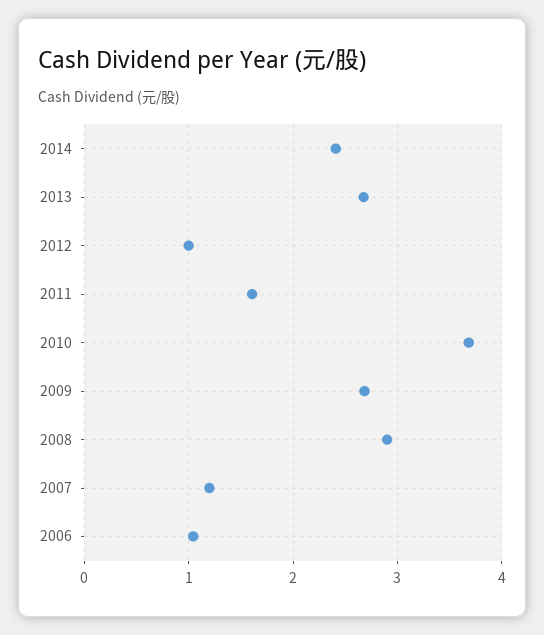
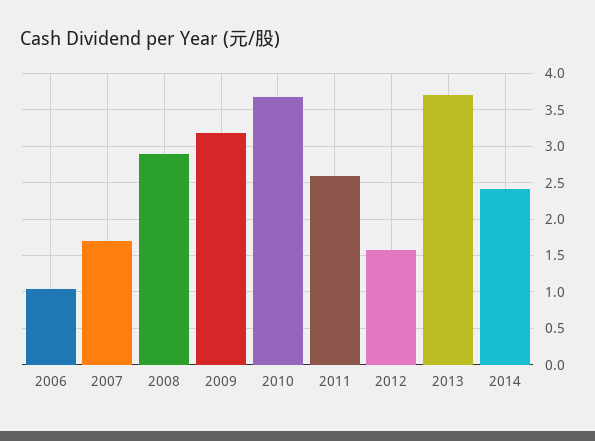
  {
    "2014": 2.4,
-   "2013": 2.7,
+   "2013": 3.7,
-   "2012": 1,
+   "2012": 1.6,
-   "2011": 1.6,
+   "2011": 2.6,
    "2010": 3.7,
-   "2009": 2.7,
+   "2009": 3.2,
    "2008": 2.9,
-   "2007": 1.2,
+   "2007": 1.7,
    "2006": 1
  }

